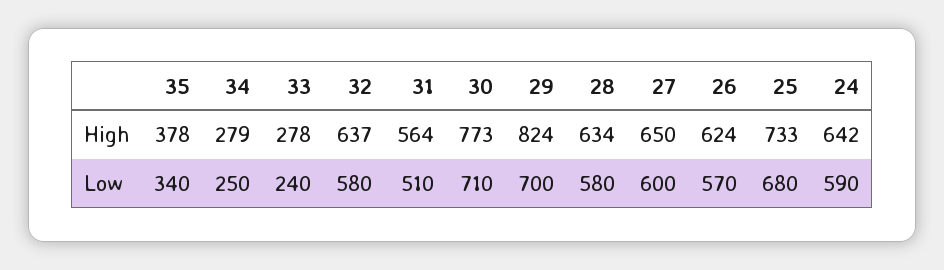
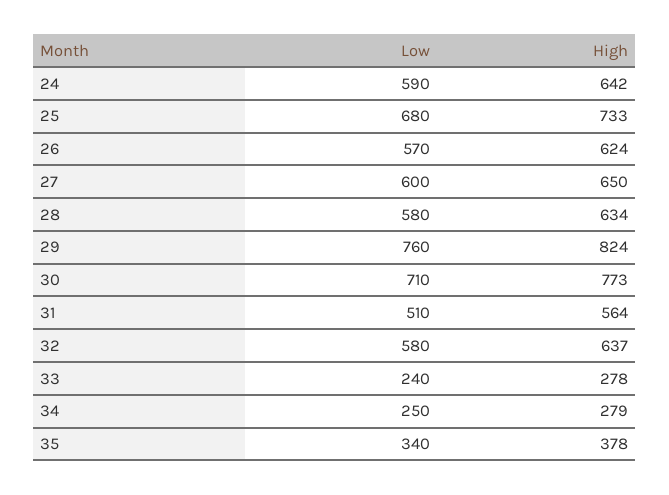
  {
    "35": {
      "High": 378,
      "Low": 340
    },
    "34": {
      "High": 279,
      "Low": 250
    },
    "33": {
      "High": 278,
      "Low": 240
    },
    "32": {
      "High": 637,
      "Low": 580
    },
    "31": {
      "High": 564,
      "Low": 510
    },
    "30": {
      "High": 773,
      "Low": 710
    },
    "29": {
      "High": 824,
-     "Low": 700
+     "Low": 760
    },
    "28": {
      "High": 634,
      "Low": 580
    },
    "27": {
      "High": 650,
      "Low": 600
    },
    "26": {
      "High": 624,
      "Low": 570
    },
    "25": {
      "High": 733,
      "Low": 680
    },
    "24": {
      "High": 642,
      "Low": 590
    }
  }

